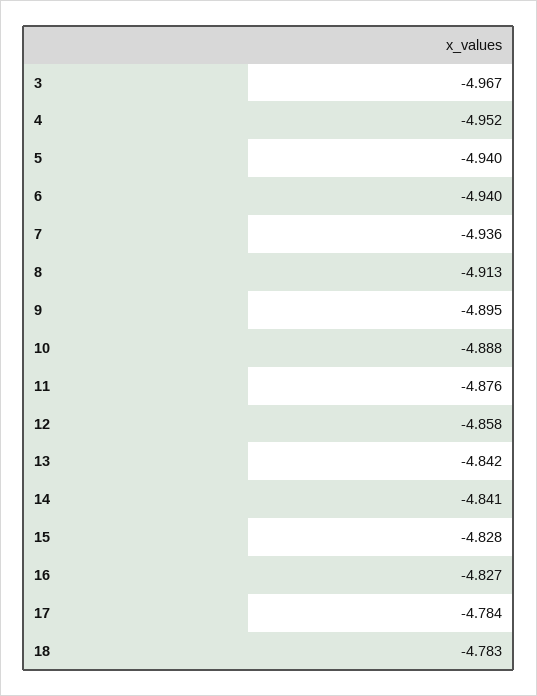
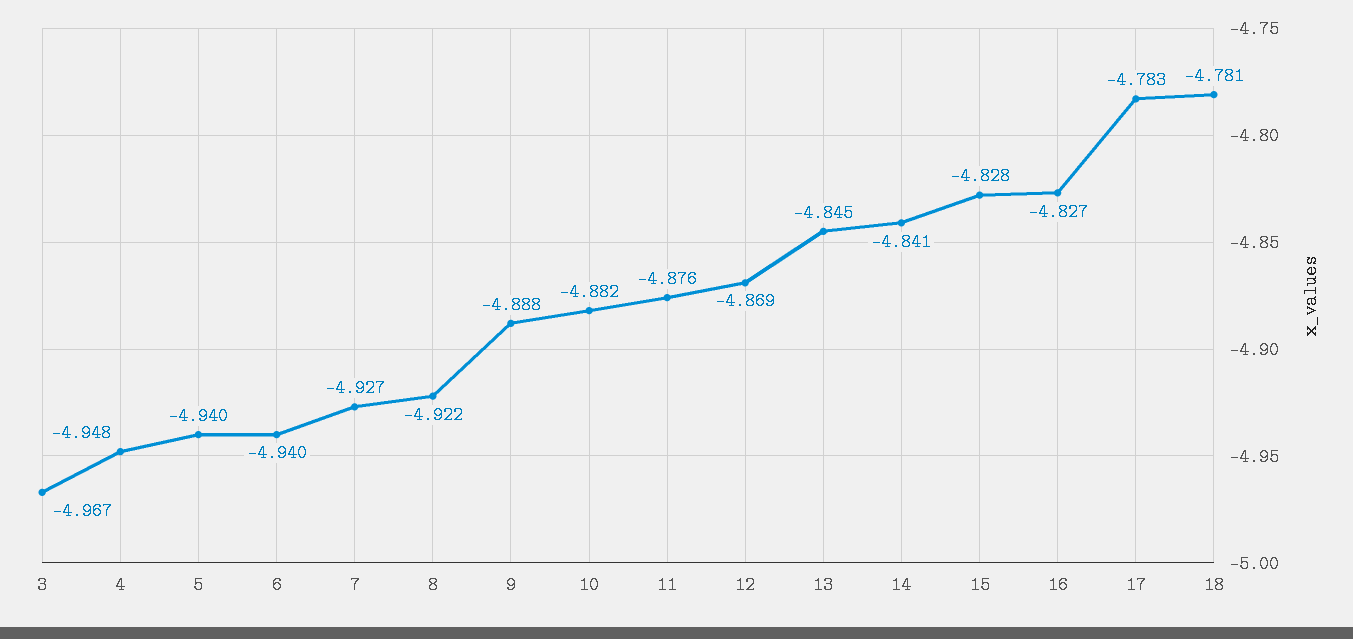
  {
    "3": -4.967,
-   "4": -4.952,
+   "4": -4.948,
    "5": -4.94,
    "6": -4.94,
-   "7": -4.936,
+   "7": -4.927,
-   "8": -4.913,
+   "8": -4.922,
-   "9": -4.895,
+   "9": -4.888,
-   "10": -4.888,
+   "10": -4.882,
    "11": -4.876,
-   "12": -4.858,
+   "12": -4.869,
-   "13": -4.842,
+   "13": -4.845,
    "14": -4.841,
    "15": -4.828,
    "16": -4.827,
-   "17": -4.784,
+   "17": -4.783,
-   "18": -4.783
+   "18": -4.781
  }

